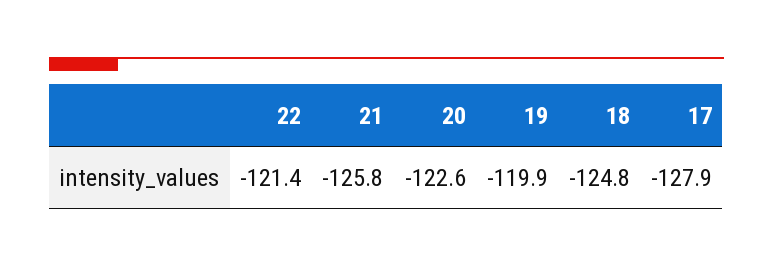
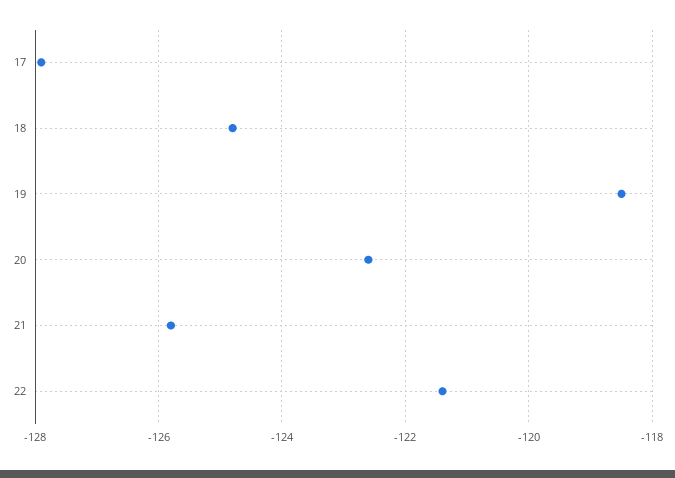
  {
    "22": -121.4,
    "21": -125.8,
    "20": -122.6,
-   "19": -119.9,
+   "19": -118.5,
    "18": -124.8,
    "17": -127.9
  }

